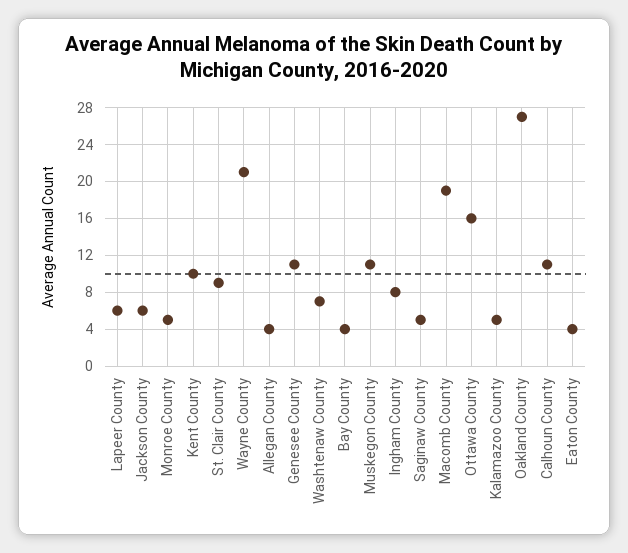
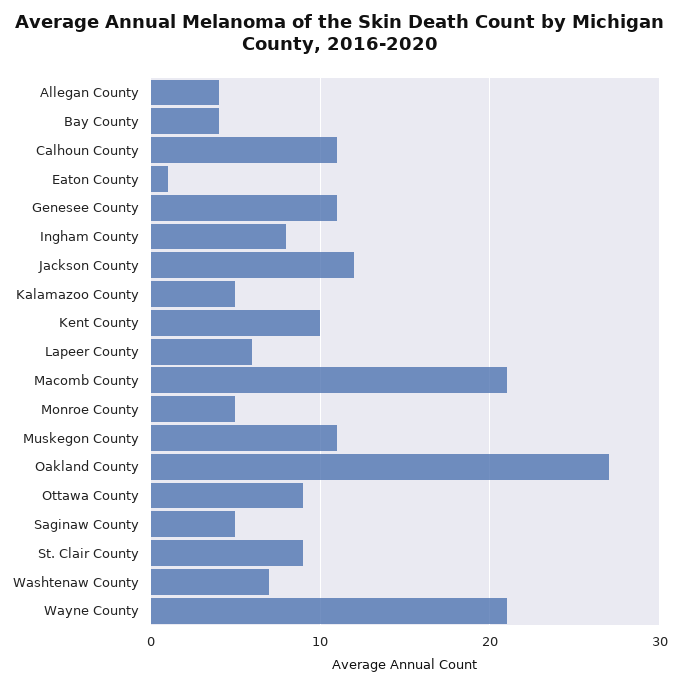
  {
    "Lapeer County": 6,
-   "Jackson County": 6,
+   "Jackson County": 12,
    "Monroe County": 5,
    "Kent County": 10,
    "St. Clair County": 9,
    "Wayne County": 21,
    "Allegan County": 4,
    "Genesee County": 11,
    "Washtenaw County": 7,
    "Bay County": 4,
    "Muskegon County": 11,
    "Ingham County": 8,
    "Saginaw County": 5,
-   "Macomb County": 19,
+   "Macomb County": 21,
-   "Ottawa County": 16,
+   "Ottawa County": 9,
    "Kalamazoo County": 5,
    "Oakland County": 27,
    "Calhoun County": 11,
-   "Eaton County": 4
+   "Eaton County": 1
  }

